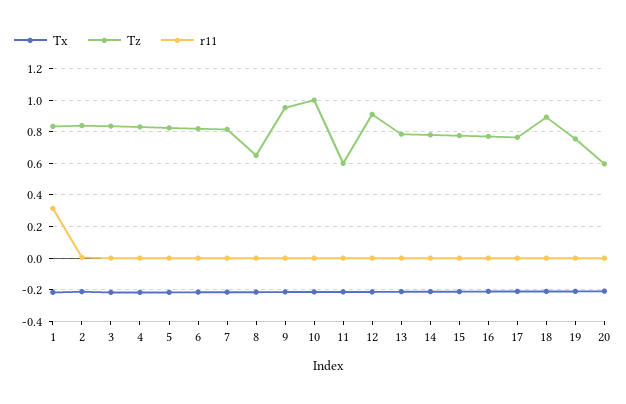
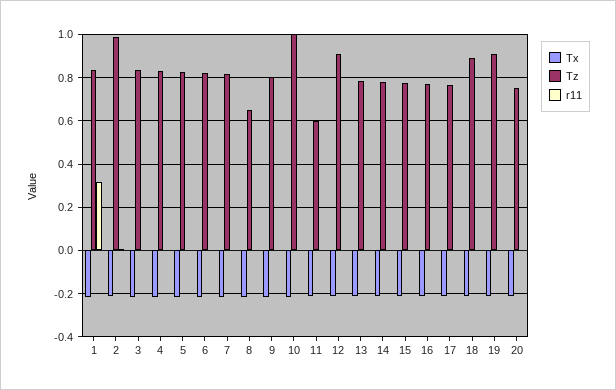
  {
    "Tx": {
      "1": -0.2,
      "2": -0.2,
      "3": -0.2,
      "4": -0.2,
      "5": -0.2,
      "6": -0.2,
      "7": -0.2,
      "8": -0.2,
      "9": -0.2,
      "10": -0.2,
      "11": -0.2,
      "12": -0.2,
      "13": -0.2,
      "14": -0.2,
      "15": -0.2,
      "16": -0.2,
      "17": -0.2,
      "18": -0.2,
      "19": -0.2,
      "20": -0.2
    },
    "Tz": {
      "1": 0.85,
-     "2": 0.85,
+     "2": 1,
      "3": 0.85,
      "4": 0.85,
      "5": 0.85,
      "6": 0.8,
      "7": 0.8,
      "8": 0.65,
-     "9": 0.95,
+     "9": 0.8,
      "10": 1,
      "11": 0.6,
      "12": 0.9,
      "13": 0.8,
      "14": 0.8,
      "15": 0.8,
      "16": 0.75,
      "17": 0.75,
      "18": 0.9,
-     "19": 0.75,
+     "19": 0.9,
-     "20": 0.6
+     "20": 0.75
    },
    "r11": {
      "1": 0.3,
      "2": 0,
      "3": 0,
      "4": 0,
      "5": 0,
      "6": 0,
      "7": 0,
      "8": 0,
      "9": 0,
      "10": 0,
      "11": 0,
      "12": 0,
      "13": 0,
      "14": 0,
      "15": 0,
      "16": 0,
      "17": 0,
      "18": 0,
      "19": 0,
      "20": 0
    }
  }

